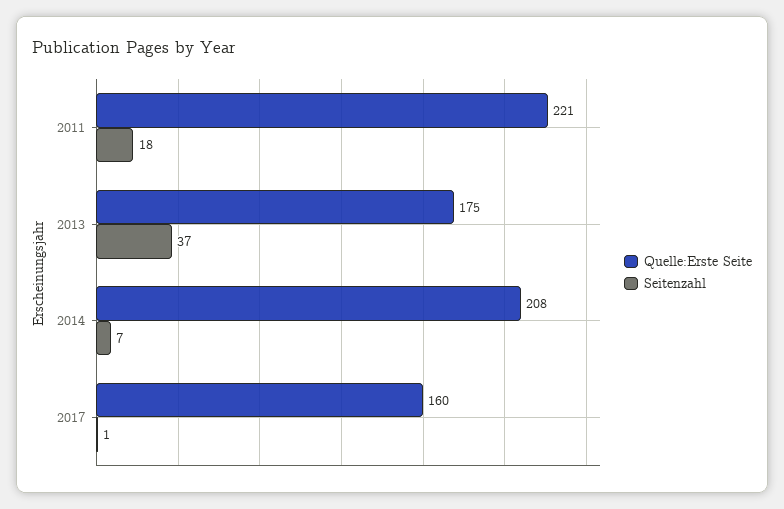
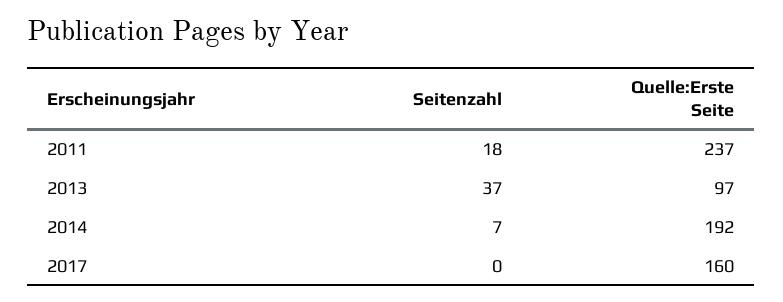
  {
    "Quelle:Erste Seite": {
-     "2011": 221,
+     "2011": 237,
-     "2013": 175,
+     "2013": 97,
-     "2014": 208,
+     "2014": 192,
      "2017": 160
    },
    "Seitenzahl": {
      "2011": 18,
      "2013": 37,
      "2014": 7,
-     "2017": 1
+     "2017": 0
    }
  }

